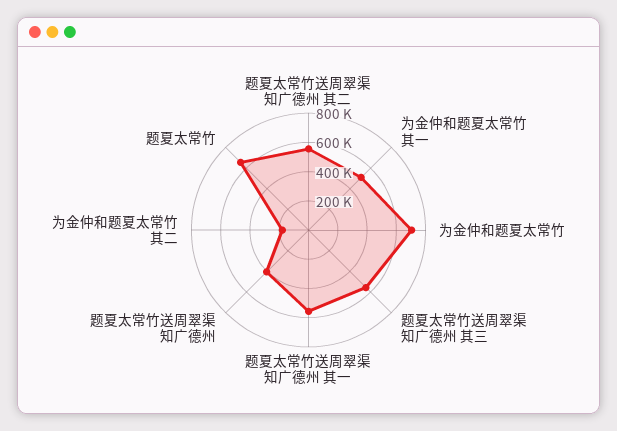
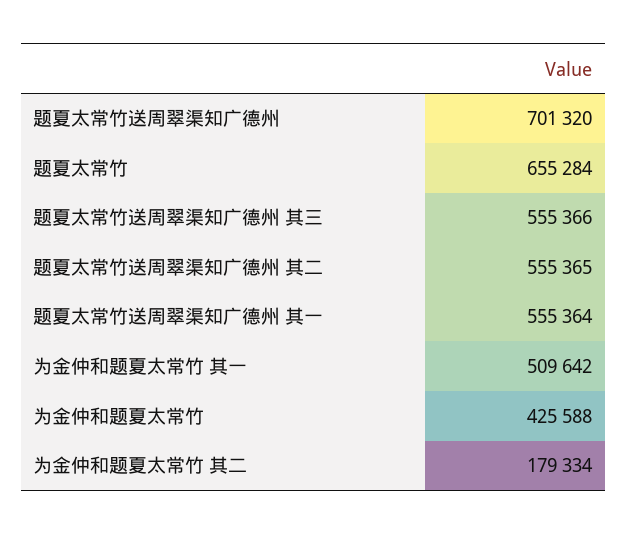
  {
    "题夏太常竹送周翠渠知广德州 其二": 555365,
    "为金仲和题夏太常竹 其一": 509642,
-   "为金仲和题夏太常竹": 700000,
+   "为金仲和题夏太常竹": 425588,
    "题夏太常竹送周翠渠知广德州 其三": 555366,
    "题夏太常竹送周翠渠知广德州 其一": 555364,
-   "题夏太常竹送周翠渠知广德州": 400000,
+   "题夏太常竹送周翠渠知广德州": 701320,
    "为金仲和题夏太常竹 其二": 179334,
    "题夏太常竹": 655284
  }

